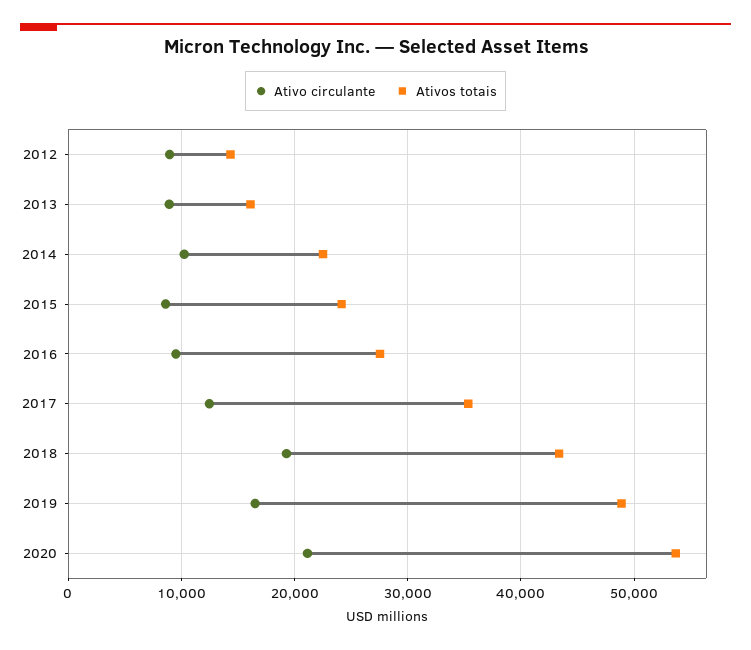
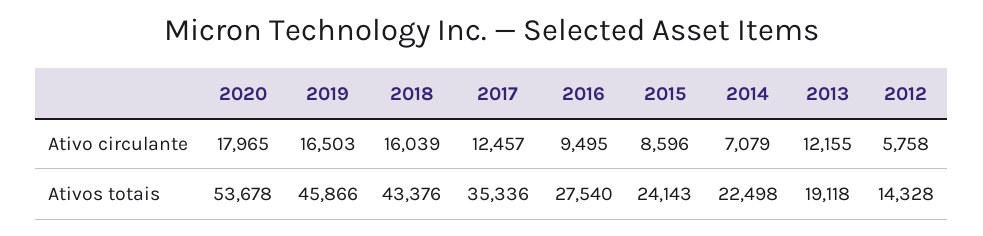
  {
    "Ativo circulante": {
-     "2012": 9000,
+     "2012": 5758,
-     "2013": 9000,
+     "2013": 12155,
-     "2014": 10000,
+     "2014": 7079,
      "2015": 8596,
      "2016": 9495,
      "2017": 12457,
-     "2018": 19000,
+     "2018": 16039,
      "2019": 16503,
-     "2020": 21000
+     "2020": 17965
    },
    "Ativos totais": {
      "2012": 14328,
-     "2013": 16000,
+     "2013": 19118,
      "2014": 22498,
      "2015": 24143,
      "2016": 27540,
      "2017": 35336,
      "2018": 43376,
-     "2019": 49000,
+     "2019": 45866,
      "2020": 53678
    }
  }

